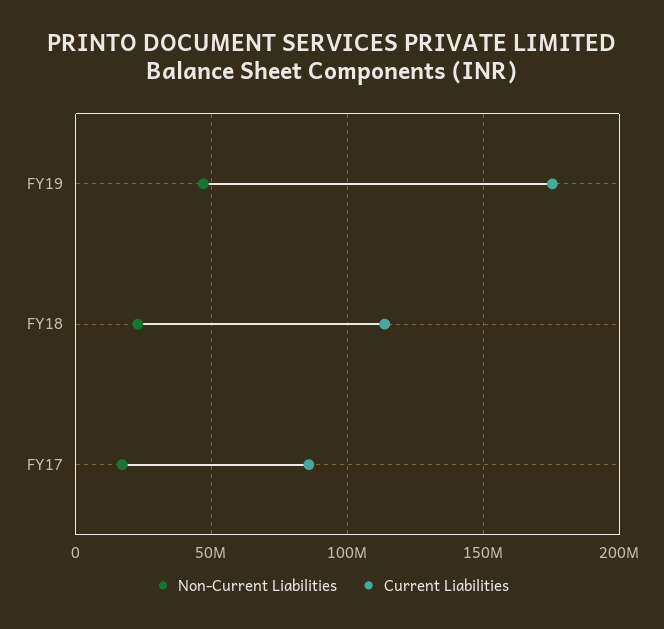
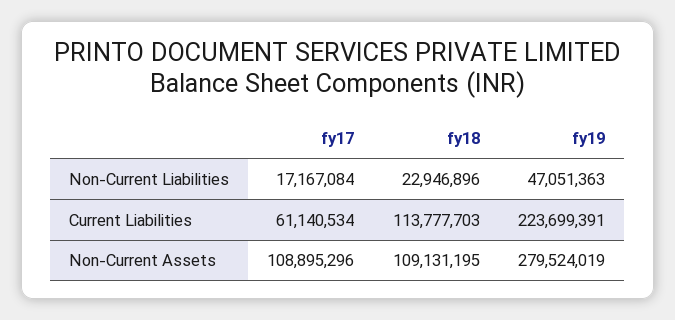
  {
    "Non-Current Liabilities": {
      "FY19": 47051363,
      "FY18": 22946896,
      "FY17": 17167084
    },
    "Current Liabilities": {
-     "FY19": 175000000,
+     "FY19": 223699391,
      "FY18": 113777703,
-     "FY17": 85000000
+     "FY17": 61140534
-   }
+   },
+   "Non-Current Assets": {
+     "FY17": 108895296,
+     "FY18": 109131195,
+     "FY19": 279524019
+   }
  }

